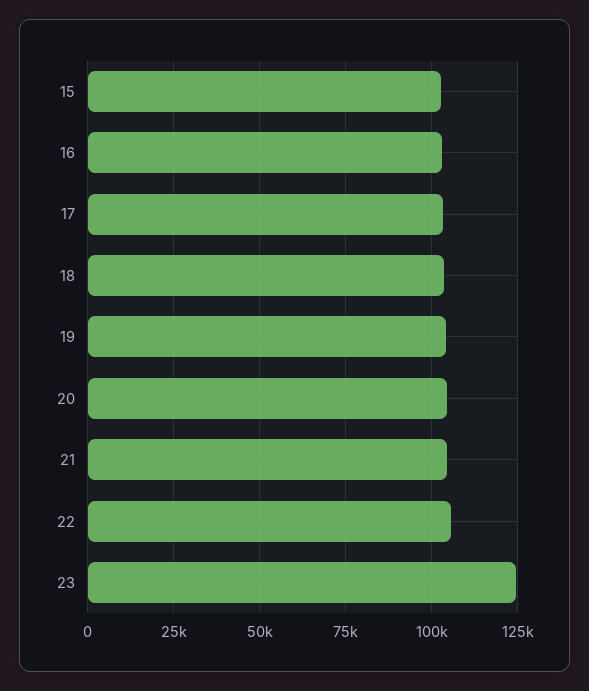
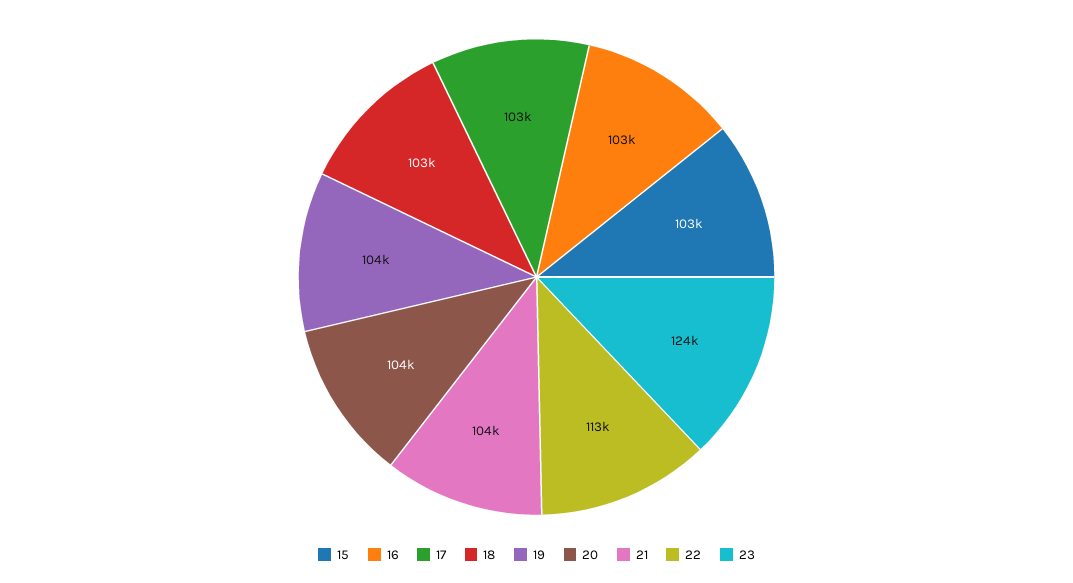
  {
    "15": 103000,
    "16": 103000,
    "17": 103000,
    "18": 103000,
    "19": 104000,
    "20": 104000,
    "21": 104000,
-   "22": 105000,
+   "22": 113000,
    "23": 124000
  }

